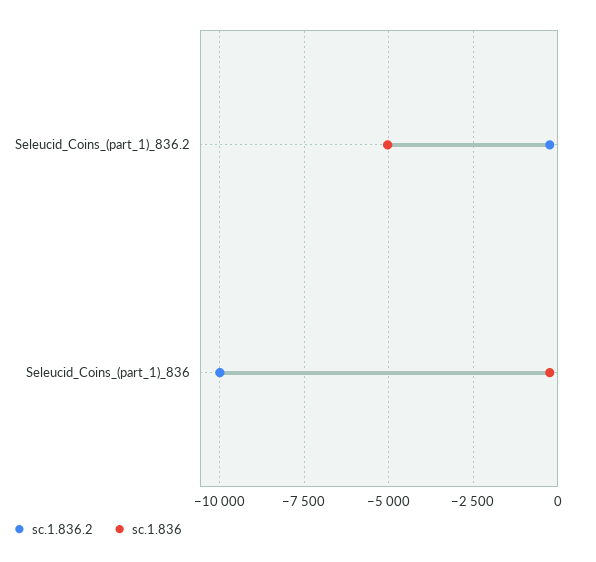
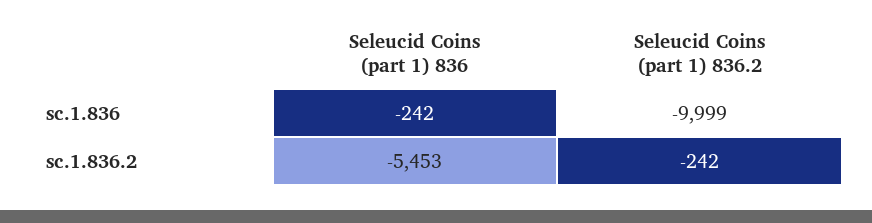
  {
    "sc.1.836.2": {
      "Seleucid_Coins_(part_1)_836.2": -242,
-     "Seleucid_Coins_(part_1)_836": -10000
+     "Seleucid_Coins_(part_1)_836": -5453
    },
    "sc.1.836": {
-     "Seleucid_Coins_(part_1)_836.2": -5000,
+     "Seleucid_Coins_(part_1)_836.2": -9999,
      "Seleucid_Coins_(part_1)_836": -242
    }
  }

